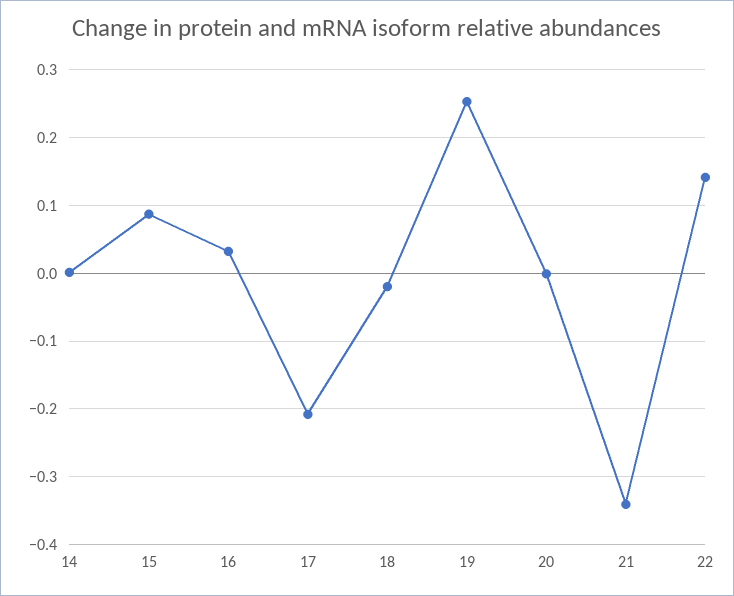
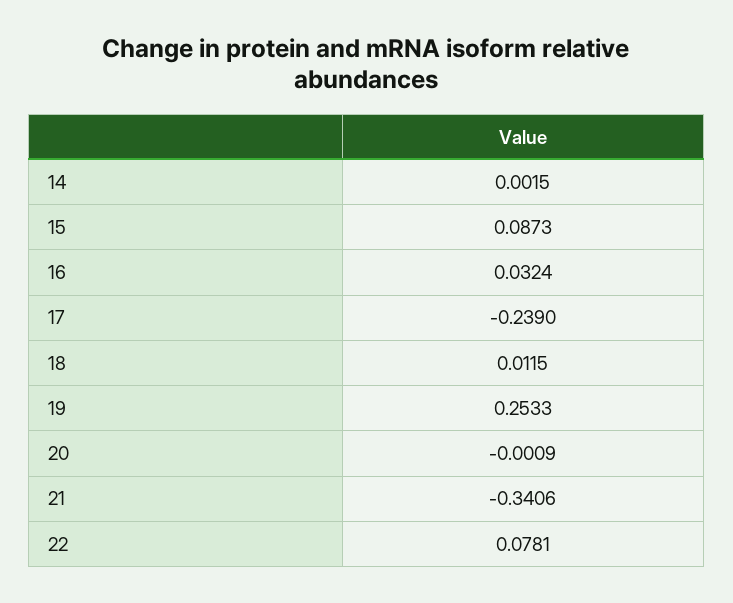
  {
    "14": 0.0015,
    "15": 0.0873,
    "16": 0.0324,
-   "17": -0.21,
+   "17": -0.239,
-   "18": -0.02,
+   "18": 0.0115,
    "19": 0.2533,
    "20": -0.0009,
    "21": -0.3406,
-   "22": 0.14
+   "22": 0.0781
  }

